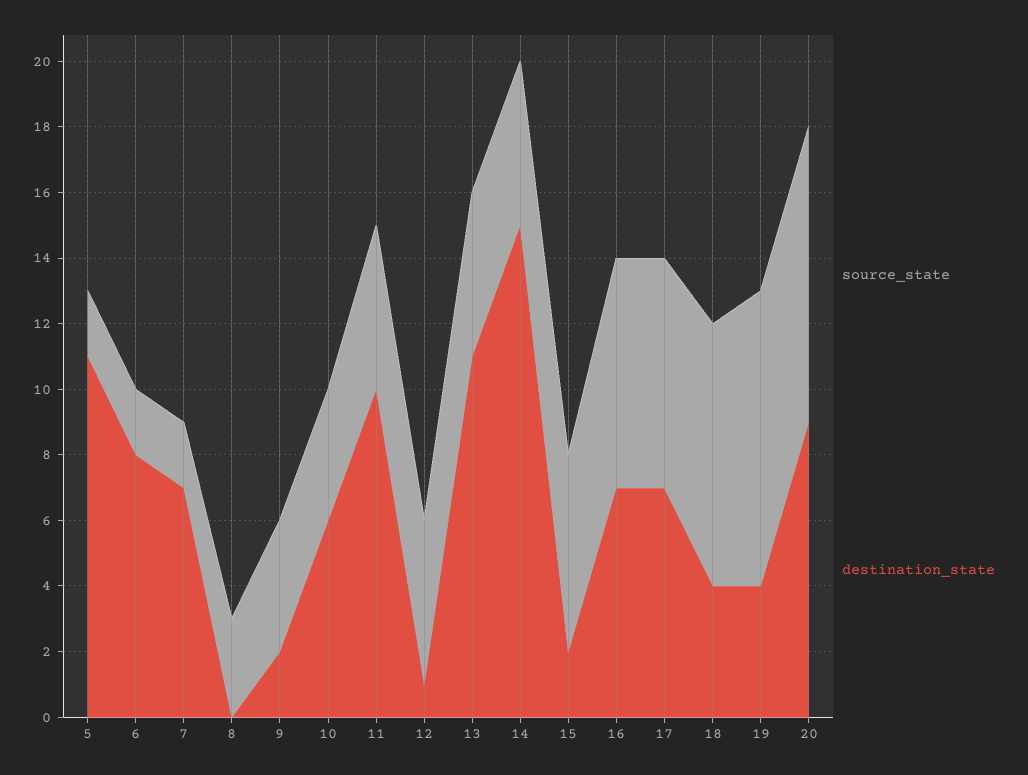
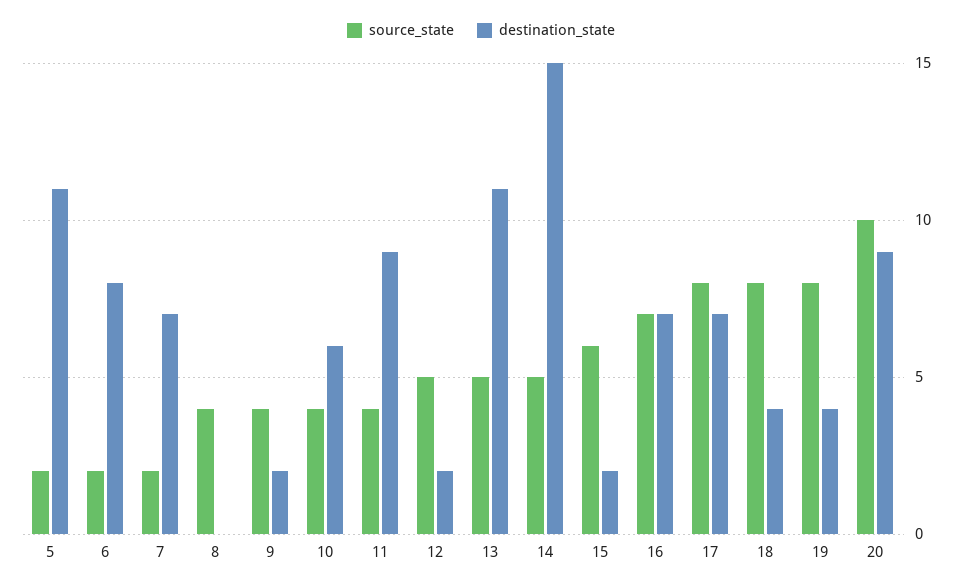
  {
    "source_state": {
      "5": 2,
      "6": 2,
      "7": 2,
-     "8": 3,
+     "8": 4,
      "9": 4,
      "10": 4,
-     "11": 5,
+     "11": 4,
      "12": 5,
      "13": 5,
      "14": 5,
      "15": 6,
      "16": 7,
-     "17": 7,
+     "17": 8,
      "18": 8,
-     "19": 9,
+     "19": 8,
-     "20": 9
+     "20": 10
    },
    "destination_state": {
      "5": 11,
      "6": 8,
      "7": 7,
      "8": 0,
      "9": 2,
      "10": 6,
-     "11": 10,
+     "11": 9,
-     "12": 1,
+     "12": 2,
      "13": 11,
      "14": 15,
      "15": 2,
      "16": 7,
      "17": 7,
      "18": 4,
      "19": 4,
      "20": 9
    }
  }

